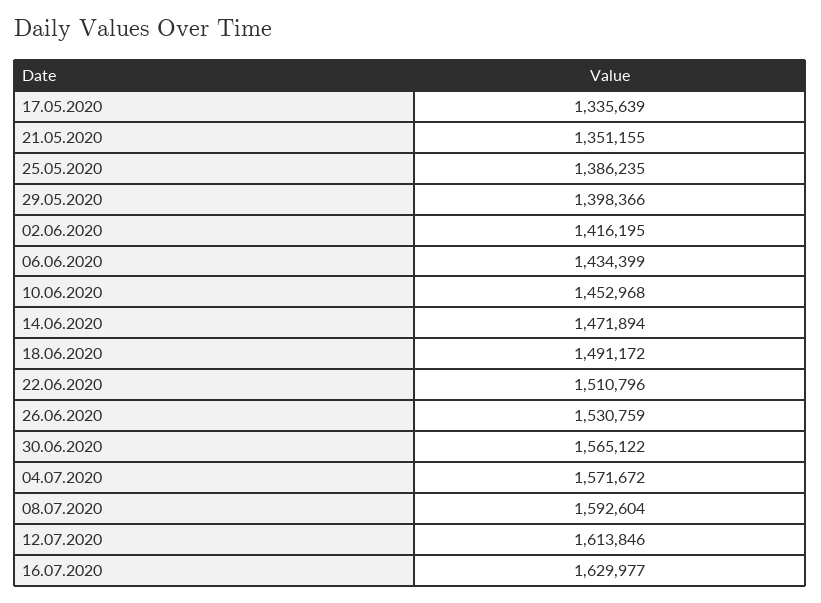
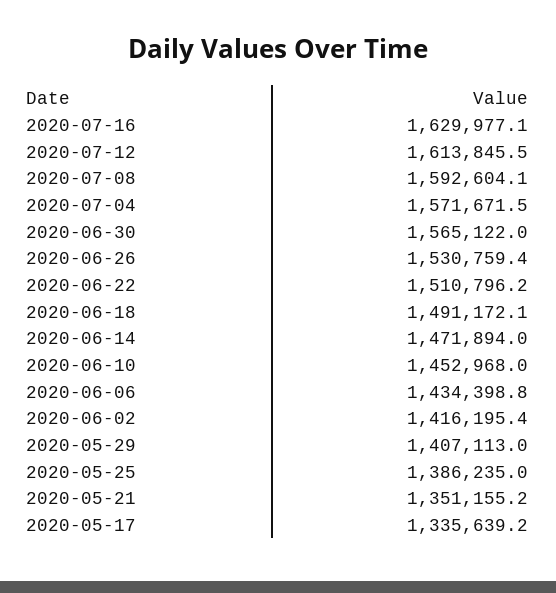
  {
    "17.05.2020": 1335639.2,
    "21.05.2020": 1351155.2,
    "25.05.2020": 1386235,
-   "29.05.2020": 1398366,
+   "29.05.2020": 1407113,
    "02.06.2020": 1416195.4,
    "06.06.2020": 1434398.8,
    "10.06.2020": 1452968,
    "14.06.2020": 1471894,
    "18.06.2020": 1491172.1,
    "22.06.2020": 1510796.2,
    "26.06.2020": 1530759.4,
    "30.06.2020": 1565122,
    "04.07.2020": 1571671.5,
    "08.07.2020": 1592604.1,
    "12.07.2020": 1613845.5,
    "16.07.2020": 1629977.1
  }

